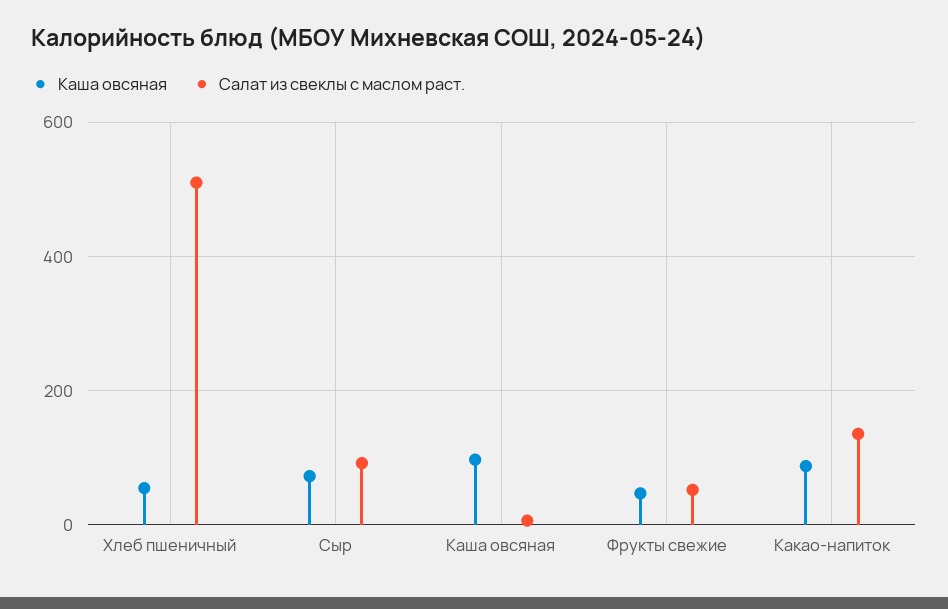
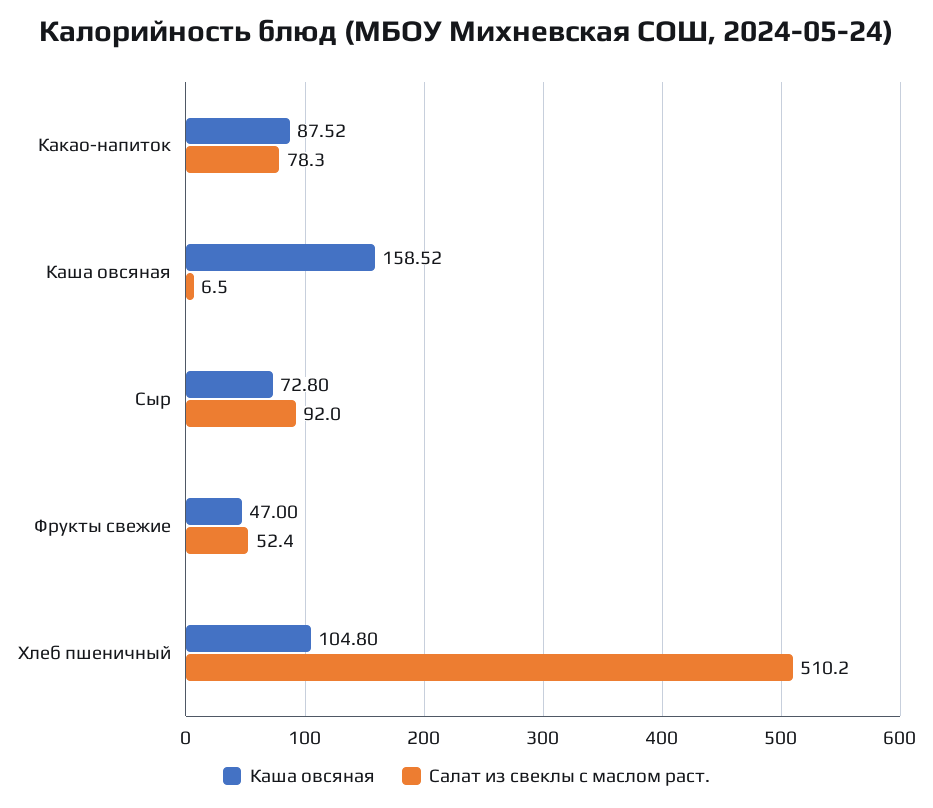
  {
    "Каша овсяная": {
-     "Хлеб пшеничный": 60,
+     "Хлеб пшеничный": 104.8,
      "Сыр": 72.8,
-     "Каша овсяная": 100,
+     "Каша овсяная": 158.52,
      "Фрукты свежие": 47,
      "Какао-напиток": 87.52
    },
    "Салат из свеклы с маслом раст.": {
      "Хлеб пшеничный": 510.2,
      "Сыр": 92,
      "Каша овсяная": 6.5,
      "Фрукты свежие": 52.4,
-     "Какао-напиток": 140
+     "Какао-напиток": 78.3
    }
  }

